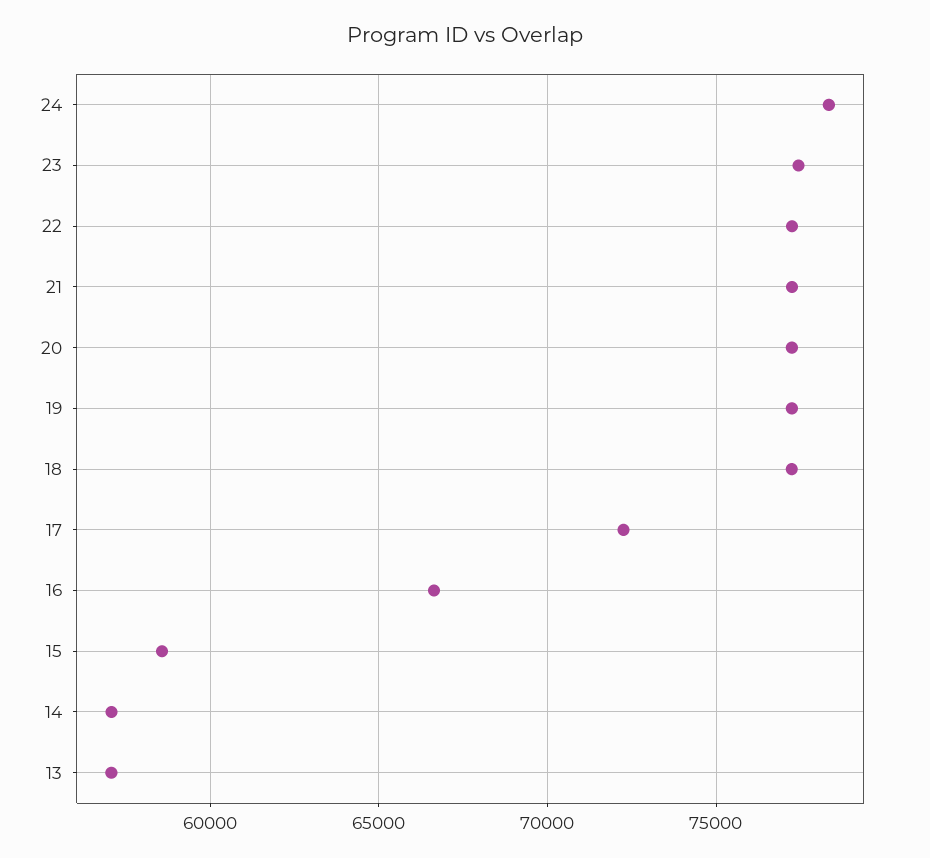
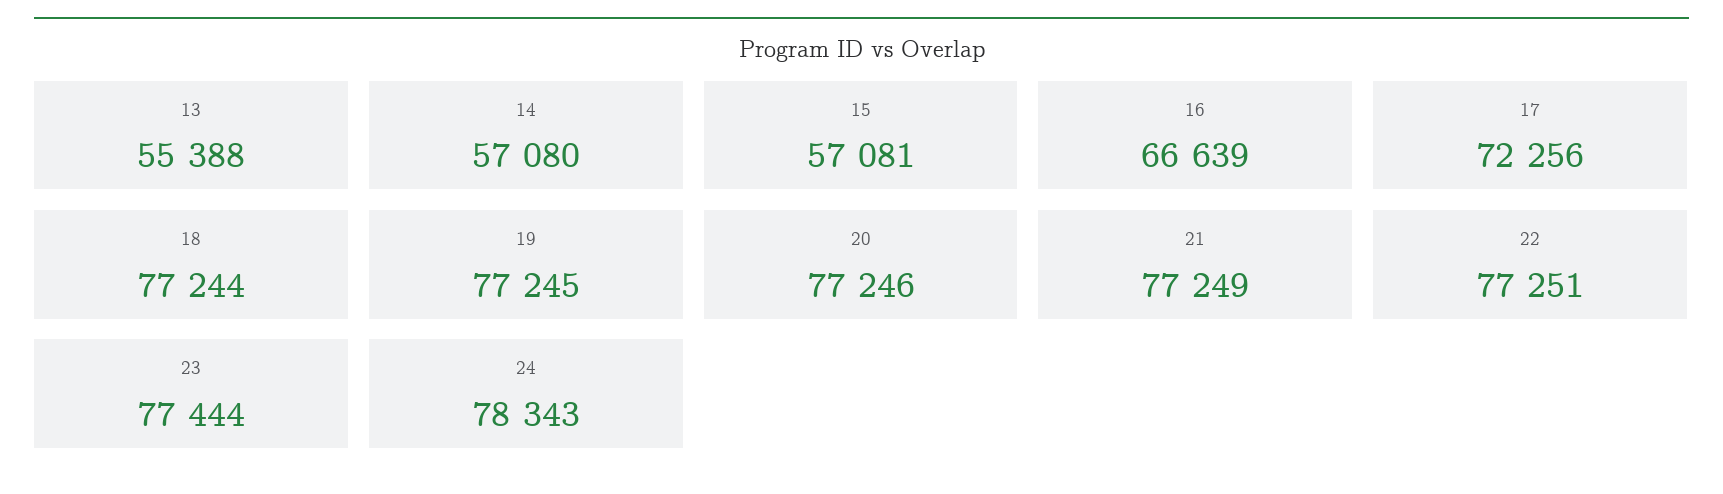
  {
    "24": 78343,
    "23": 77444,
    "22": 77251,
    "21": 77249,
    "20": 77246,
    "19": 77245,
    "18": 77244,
    "17": 72256,
    "16": 66639,
-   "15": 58500,
+   "15": 57081,
    "14": 57080,
-   "13": 57000
+   "13": 55388
  }

